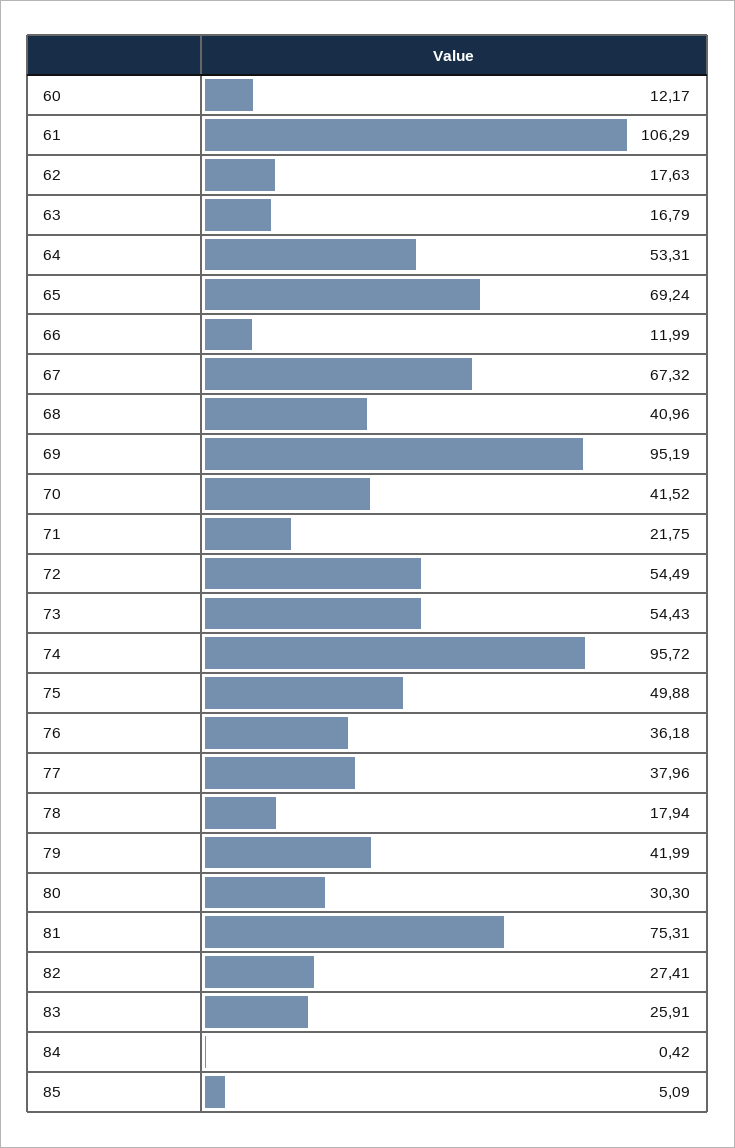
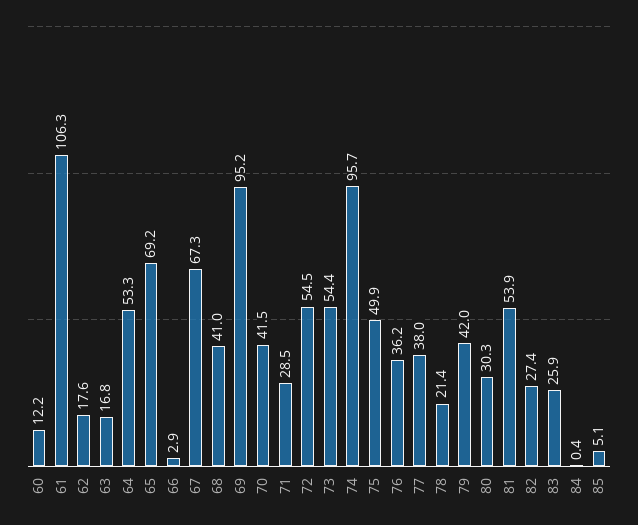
  {
    "60": 12.17,
    "61": 106.29,
    "62": 17.63,
    "63": 16.79,
    "64": 53.31,
    "65": 69.24,
-   "66": 11.99,
+   "66": 2.9,
    "67": 67.32,
    "68": 40.96,
    "69": 95.19,
    "70": 41.52,
-   "71": 21.75,
+   "71": 28.5,
    "72": 54.49,
    "73": 54.43,
    "74": 95.72,
    "75": 49.88,
    "76": 36.18,
    "77": 37.96,
-   "78": 17.94,
+   "78": 21.4,
    "79": 41.99,
    "80": 30.3,
-   "81": 75.31,
+   "81": 53.9,
    "82": 27.41,
    "83": 25.91,
    "84": 0.42,
    "85": 5.09
  }

